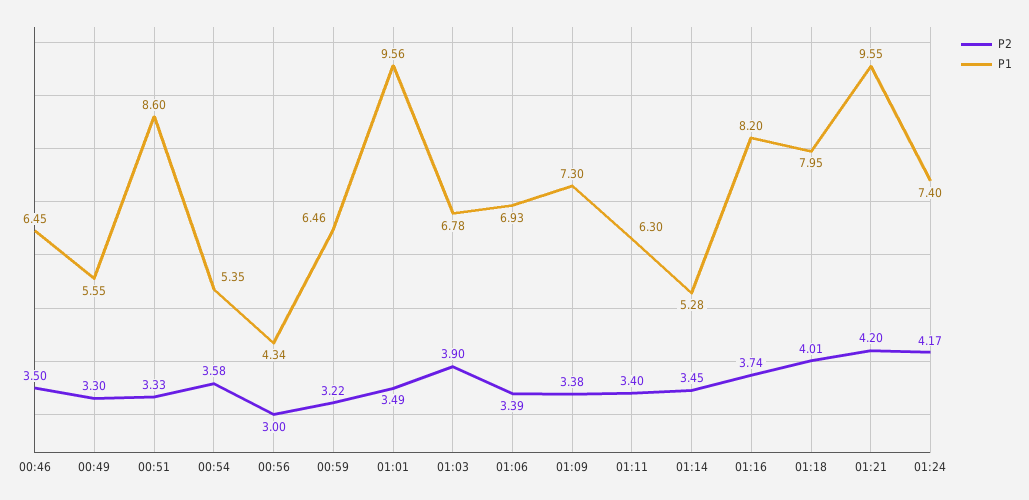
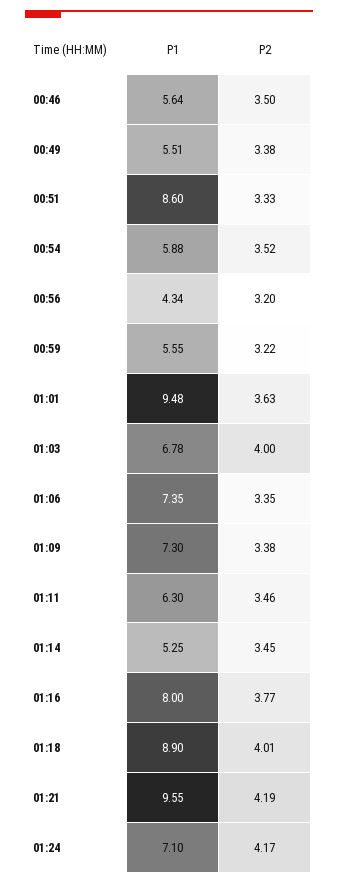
  {
    "P2": {
      "00:46": 3.5,
-     "00:49": 3.3,
+     "00:49": 3.38,
      "00:51": 3.33,
-     "00:54": 3.58,
+     "00:54": 3.52,
-     "00:56": 3,
+     "00:56": 3.2,
      "00:59": 3.22,
-     "01:01": 3.49,
+     "01:01": 3.63,
-     "01:03": 3.9,
+     "01:03": 4,
-     "01:06": 3.39,
+     "01:06": 3.35,
      "01:09": 3.38,
-     "01:11": 3.4,
+     "01:11": 3.46,
      "01:14": 3.45,
-     "01:16": 3.74,
+     "01:16": 3.77,
      "01:18": 4.01,
-     "01:21": 4.2,
+     "01:21": 4.19,
      "01:24": 4.17
    },
    "P1": {
-     "00:46": 6.45,
+     "00:46": 5.64,
-     "00:49": 5.55,
+     "00:49": 5.51,
      "00:51": 8.6,
-     "00:54": 5.35,
+     "00:54": 5.88,
      "00:56": 4.34,
-     "00:59": 6.46,
+     "00:59": 5.55,
-     "01:01": 9.56,
+     "01:01": 9.48,
      "01:03": 6.78,
-     "01:06": 6.93,
+     "01:06": 7.35,
      "01:09": 7.3,
      "01:11": 6.3,
-     "01:14": 5.28,
+     "01:14": 5.25,
-     "01:16": 8.2,
+     "01:16": 8,
-     "01:18": 7.95,
+     "01:18": 8.9,
      "01:21": 9.55,
-     "01:24": 7.4
+     "01:24": 7.1
    }
  }

